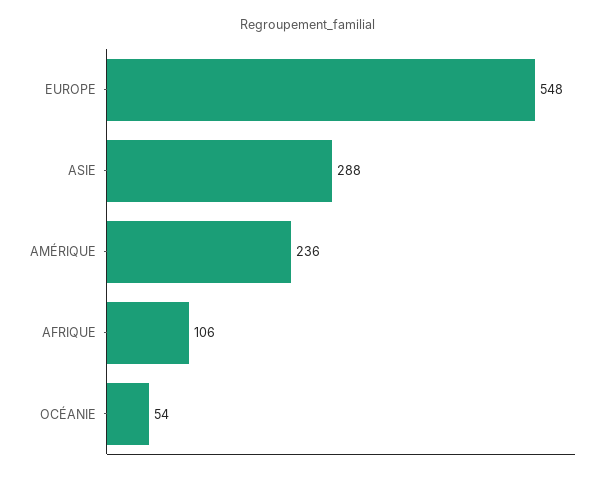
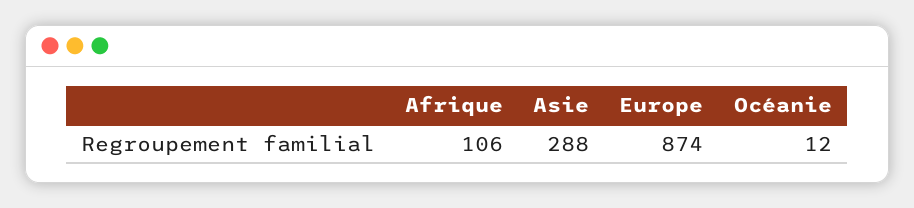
  {
-   "EUROPE": 548,
+   "EUROPE": 874,
    "ASIE": 288,
-   "AMÉRIQUE": 236,
    "AFRIQUE": 106,
-   "OCÉANIE": 54
+   "OCÉANIE": 12
  }

